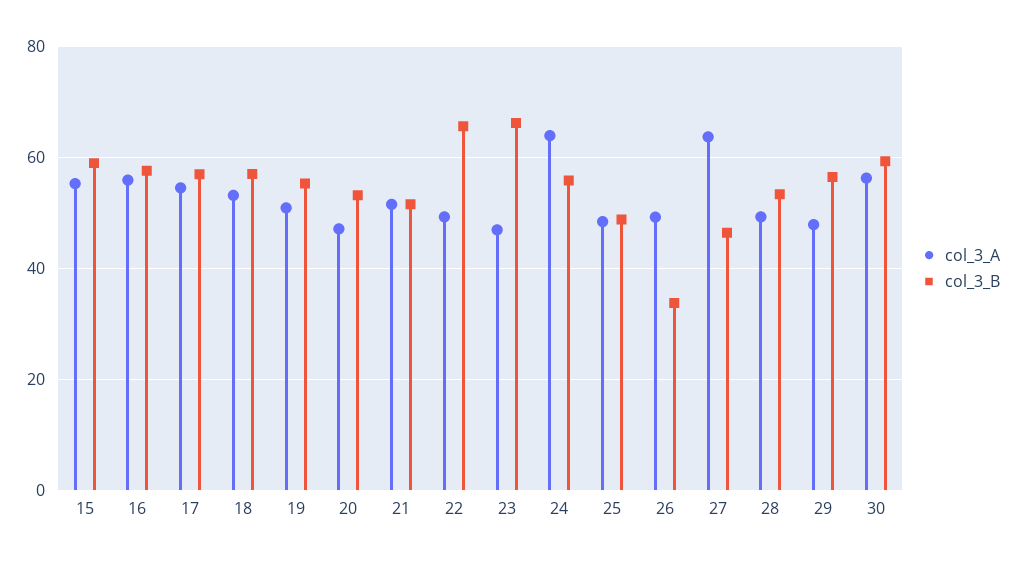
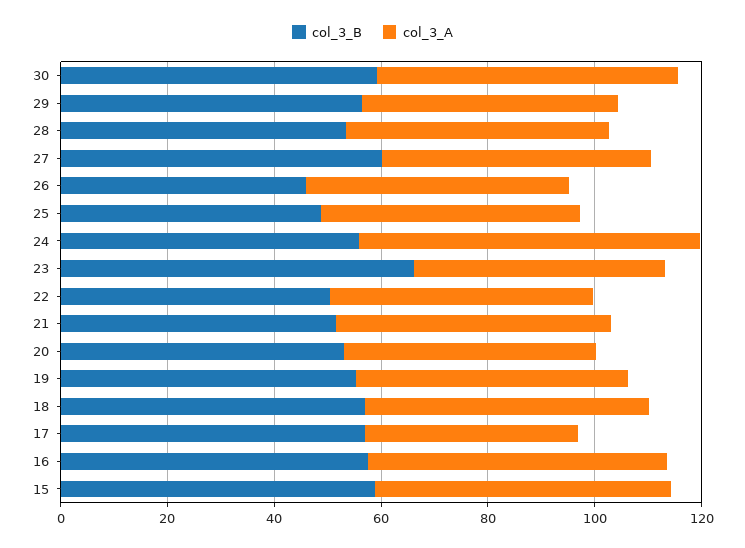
  {
    "col_3_A": {
      "15": 56,
      "16": 56,
-     "17": 54,
+     "17": 40,
      "18": 54,
      "19": 50,
      "20": 48,
      "21": 52,
      "22": 50,
      "23": 46,
      "24": 64,
      "25": 48,
      "26": 50,
-     "27": 64,
+     "27": 50,
      "28": 50,
      "29": 48,
      "30": 56
    },
    "col_3_B": {
      "15": 58,
      "16": 58,
      "17": 56,
      "18": 58,
      "19": 56,
      "20": 54,
      "21": 52,
-     "22": 66,
+     "22": 50,
      "23": 66,
      "24": 56,
      "25": 48,
-     "26": 34,
+     "26": 45,
-     "27": 46,
+     "27": 60,
      "28": 54,
      "29": 56,
      "30": 60
    }
  }

